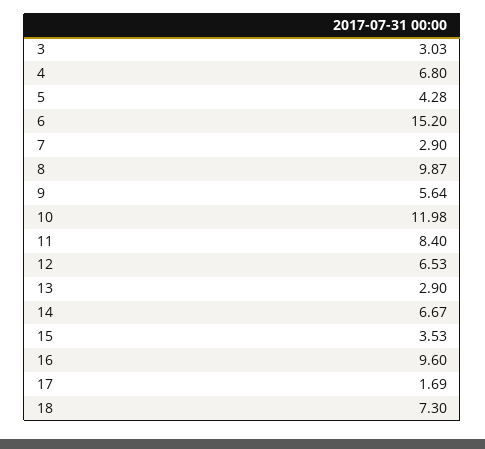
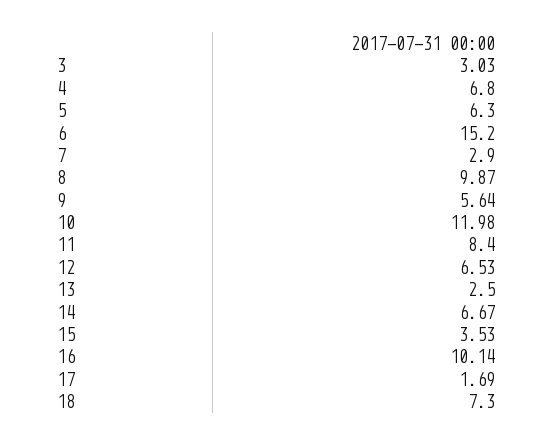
  {
    "3": 3.03,
    "4": 6.8,
-   "5": 4.28,
+   "5": 6.3,
    "6": 15.2,
    "7": 2.9,
    "8": 9.87,
    "9": 5.64,
    "10": 11.98,
    "11": 8.4,
    "12": 6.53,
-   "13": 2.9,
+   "13": 2.5,
    "14": 6.67,
    "15": 3.53,
-   "16": 9.6,
+   "16": 10.14,
    "17": 1.69,
    "18": 7.3
  }

